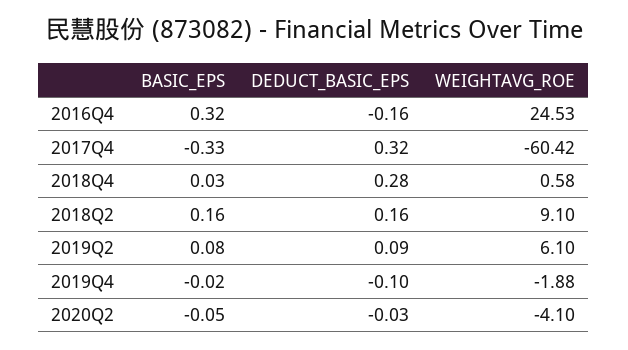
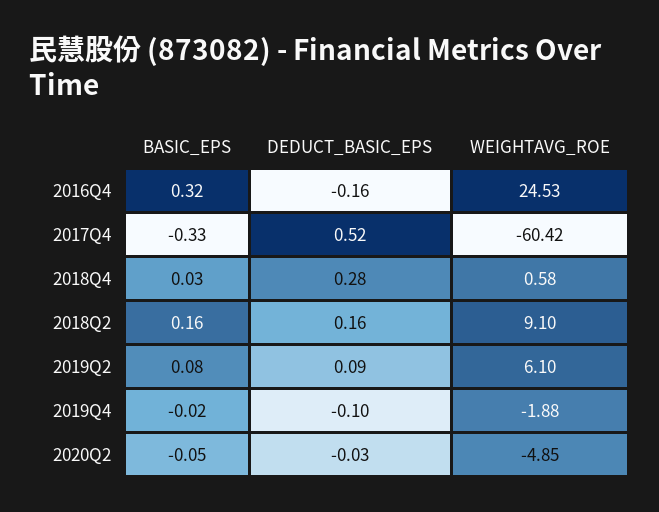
  {
    "BASIC_EPS": {
      "2016Q4": 0.32,
      "2017Q4": -0.33,
      "2018Q4": 0.03,
      "2018Q2": 0.16,
      "2019Q2": 0.08,
      "2019Q4": -0.02,
      "2020Q2": -0.05
    },
    "DEDUCT_BASIC_EPS": {
      "2016Q4": -0.16,
-     "2017Q4": 0.32,
+     "2017Q4": 0.52,
      "2018Q4": 0.28,
      "2018Q2": 0.16,
      "2019Q2": 0.09,
      "2019Q4": -0.1,
      "2020Q2": -0.03
    },
    "WEIGHTAVG_ROE": {
      "2016Q4": 24.53,
      "2017Q4": -60.42,
      "2018Q4": 0.58,
      "2018Q2": 9.1,
      "2019Q2": 6.1,
      "2019Q4": -1.88,
-     "2020Q2": -4.1
+     "2020Q2": -4.85
    }
  }

